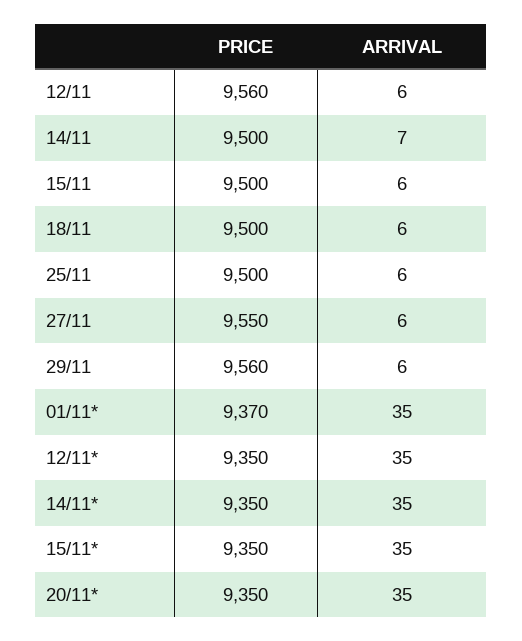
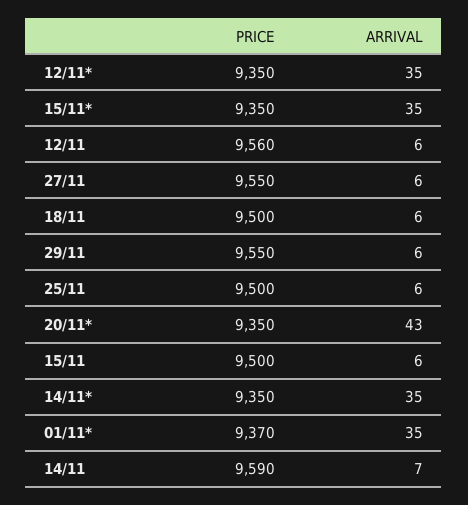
  {
    "PRICE": {
      "12/11": 9560,
-     "14/11": 9500,
+     "14/11": 9590,
      "15/11": 9500,
      "18/11": 9500,
      "25/11": 9500,
      "27/11": 9550,
-     "29/11": 9560,
+     "29/11": 9550,
      "01/11*": 9370,
      "12/11*": 9350,
      "14/11*": 9350,
      "15/11*": 9350,
      "20/11*": 9350
    },
    "ARRIVAL": {
      "12/11": 6,
      "14/11": 7,
      "15/11": 6,
      "18/11": 6,
      "25/11": 6,
      "27/11": 6,
      "29/11": 6,
      "01/11*": 35,
      "12/11*": 35,
      "14/11*": 35,
      "15/11*": 35,
-     "20/11*": 35
+     "20/11*": 43
    }
  }

